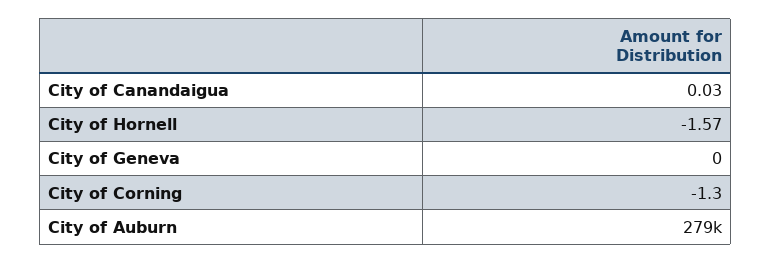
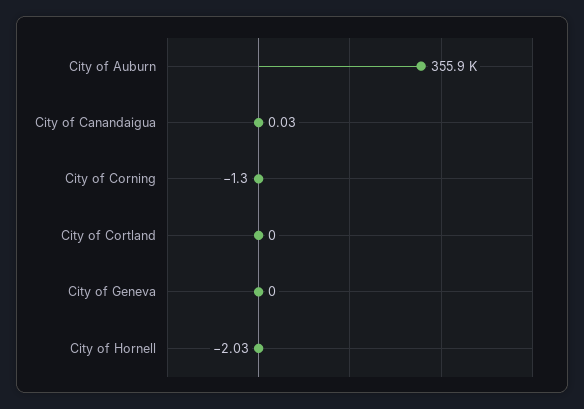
  {
    "City of Canandaigua": 0.03,
-   "City of Hornell": -1.57,
+   "City of Hornell": -2.03,
    "City of Geneva": 0,
    "City of Corning": -1.3,
-   "City of Auburn": 279000
+   "City of Auburn": 355900,
+   "City of Cortland": 0
  }

